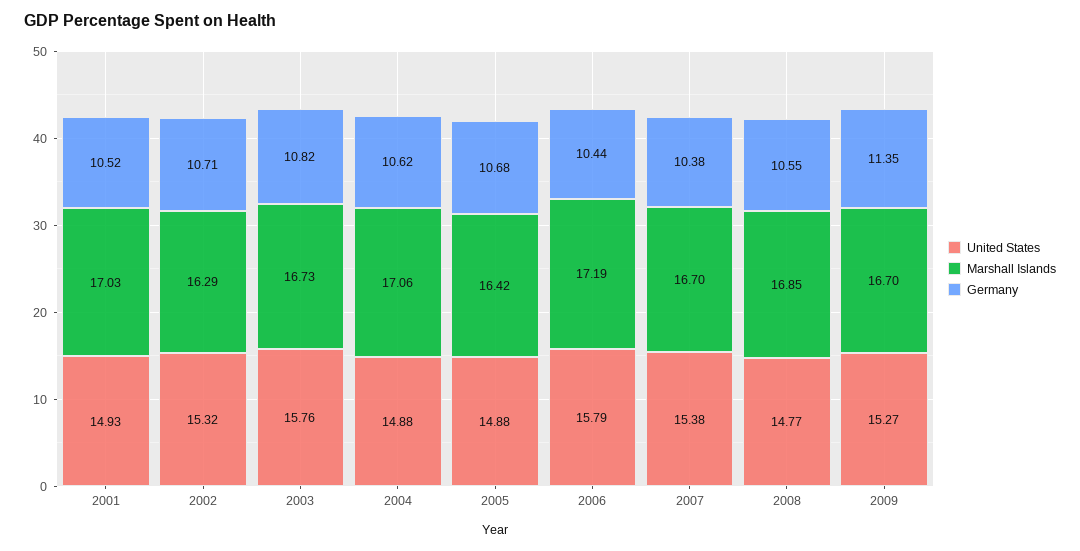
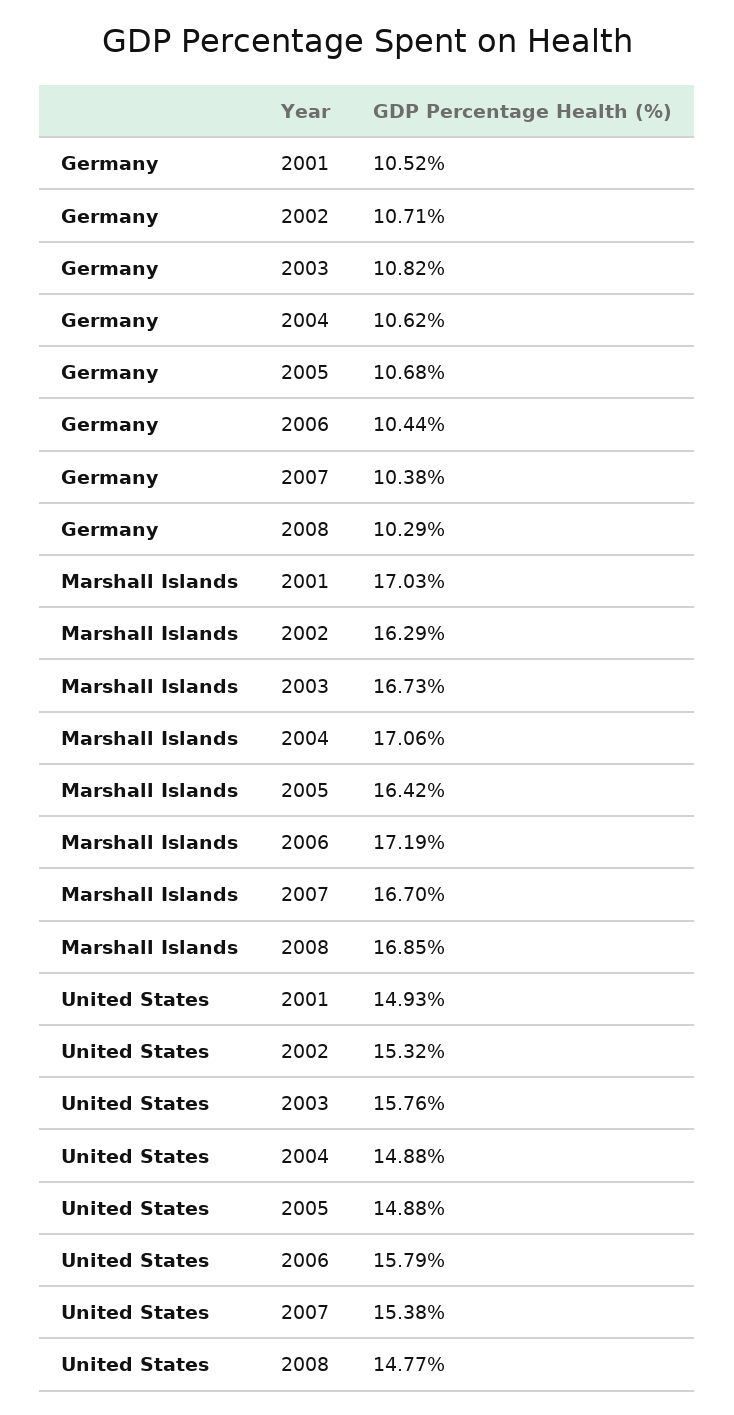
  {
    "United States": {
      "2001": 14.93,
      "2002": 15.32,
      "2003": 15.76,
      "2004": 14.88,
      "2005": 14.88,
      "2006": 15.79,
      "2007": 15.38,
-     "2008": 14.77,
+     "2008": 14.77
-     "2009": 15.27
    },
    "Marshall Islands": {
      "2001": 17.03,
      "2002": 16.29,
      "2003": 16.73,
      "2004": 17.06,
      "2005": 16.42,
      "2006": 17.19,
      "2007": 16.7,
-     "2008": 16.85,
+     "2008": 16.85
-     "2009": 16.7
    },
    "Germany": {
      "2001": 10.52,
      "2002": 10.71,
      "2003": 10.82,
      "2004": 10.62,
      "2005": 10.68,
      "2006": 10.44,
      "2007": 10.38,
-     "2008": 10.55,
+     "2008": 10.29
-     "2009": 11.35
    }
  }

